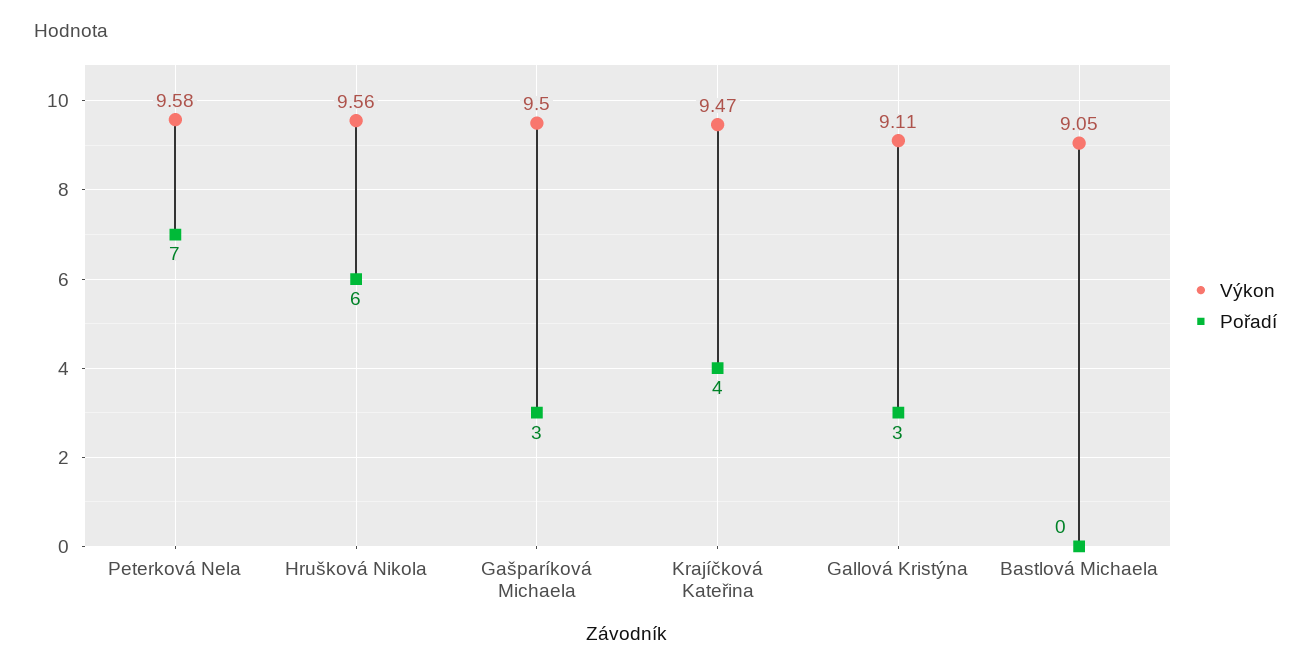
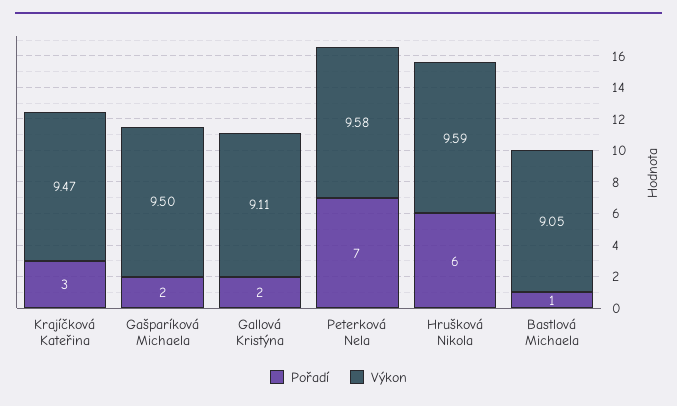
  {
    "Výkon": {
      "Peterková Nela": 9.58,
-     "Hrušková Nikola": 9.56,
+     "Hrušková Nikola": 9.59,
      "Gašparíková Michaela": 9.5,
      "Krajíčková Kateřina": 9.47,
      "Gallová Kristýna": 9.11,
      "Bastlová Michaela": 9.05
    },
    "Pořadí": {
      "Peterková Nela": 7,
      "Hrušková Nikola": 6,
-     "Gašparíková Michaela": 3,
+     "Gašparíková Michaela": 2,
-     "Krajíčková Kateřina": 4,
+     "Krajíčková Kateřina": 3,
-     "Gallová Kristýna": 3,
+     "Gallová Kristýna": 2,
-     "Bastlová Michaela": 0
+     "Bastlová Michaela": 1
    }
  }

